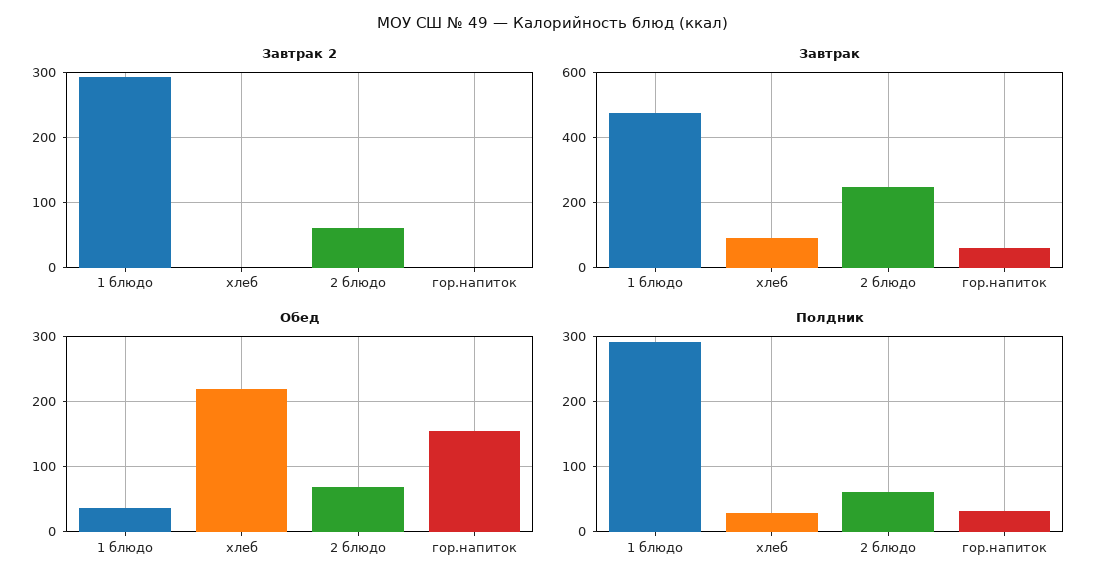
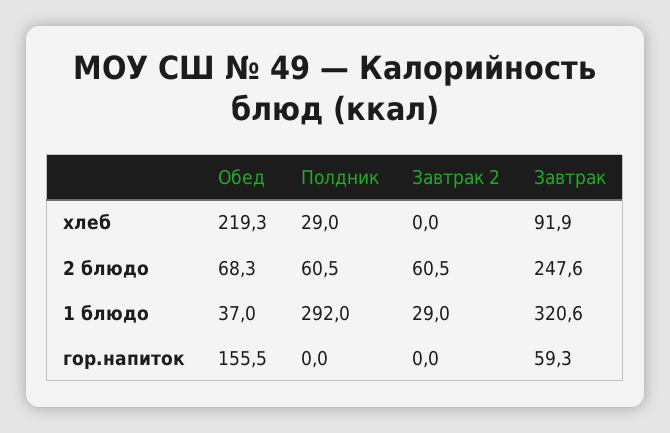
  {
    "Завтрак 2": {
-     "1 блюдо": 290,
+     "1 блюдо": 29,
      "хлеб": 0,
      "2 блюдо": 60.5,
      "гор.напиток": 0
    },
    "Завтрак": {
-     "1 блюдо": 480,
+     "1 блюдо": 320.6,
      "хлеб": 91.9,
      "2 блюдо": 247.6,
      "гор.напиток": 59.3
    },
    "Обед": {
      "1 блюдо": 37,
      "хлеб": 219.3,
      "2 блюдо": 68.3,
      "гор.напиток": 155.5
    },
    "Полдник": {
      "1 блюдо": 292,
      "хлеб": 29,
      "2 блюдо": 60.5,
-     "гор.напиток": 30
+     "гор.напиток": 0
    }
  }

